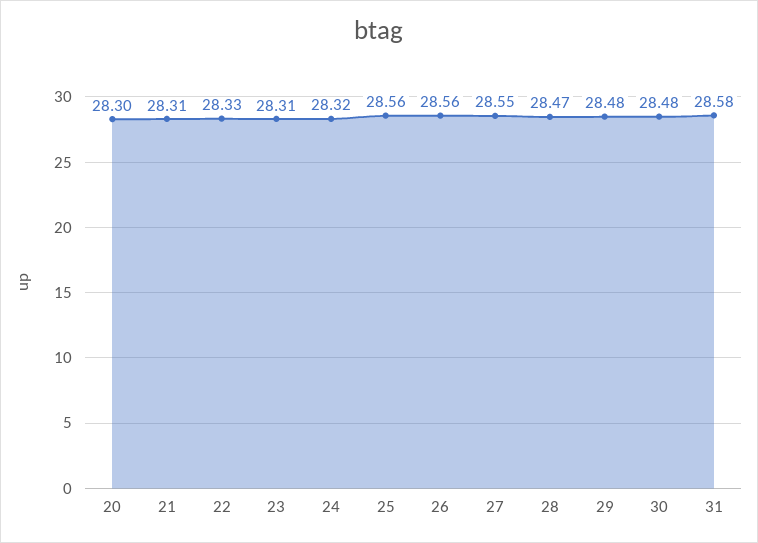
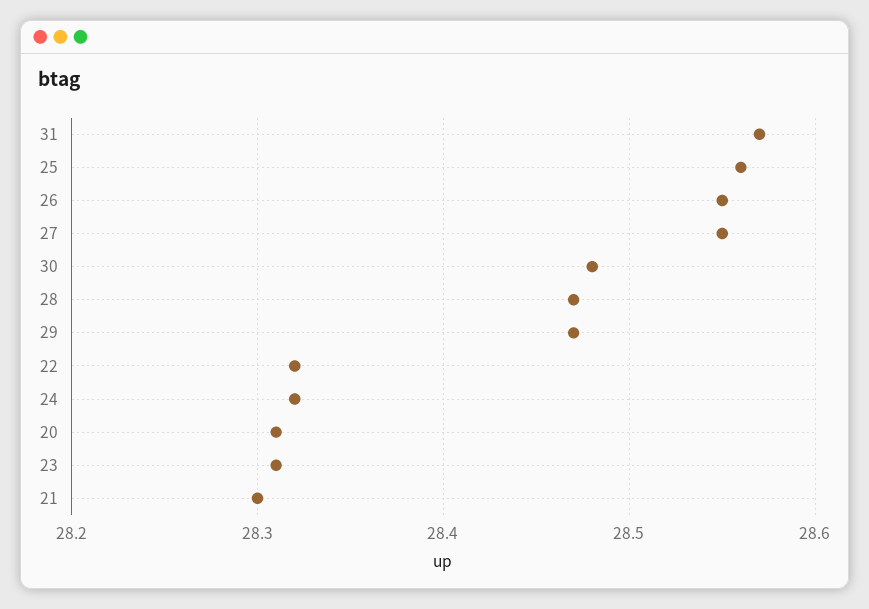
  {
-   "20": 28.3,
+   "20": 28.31,
-   "21": 28.31,
+   "21": 28.3,
-   "22": 28.33,
+   "22": 28.32,
    "23": 28.31,
    "24": 28.32,
    "25": 28.56,
-   "26": 28.56,
+   "26": 28.55,
    "27": 28.55,
    "28": 28.47,
-   "29": 28.48,
+   "29": 28.47,
    "30": 28.48,
-   "31": 28.58
+   "31": 28.57
  }

